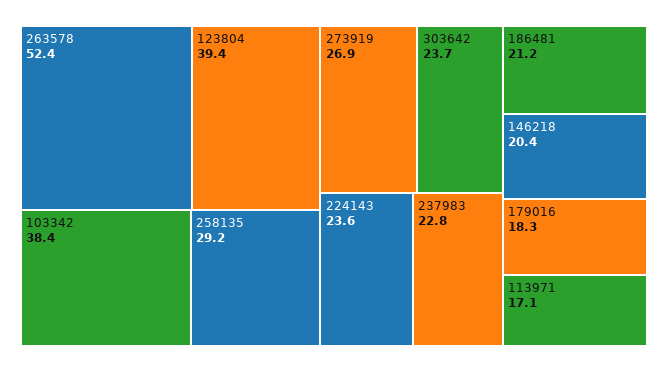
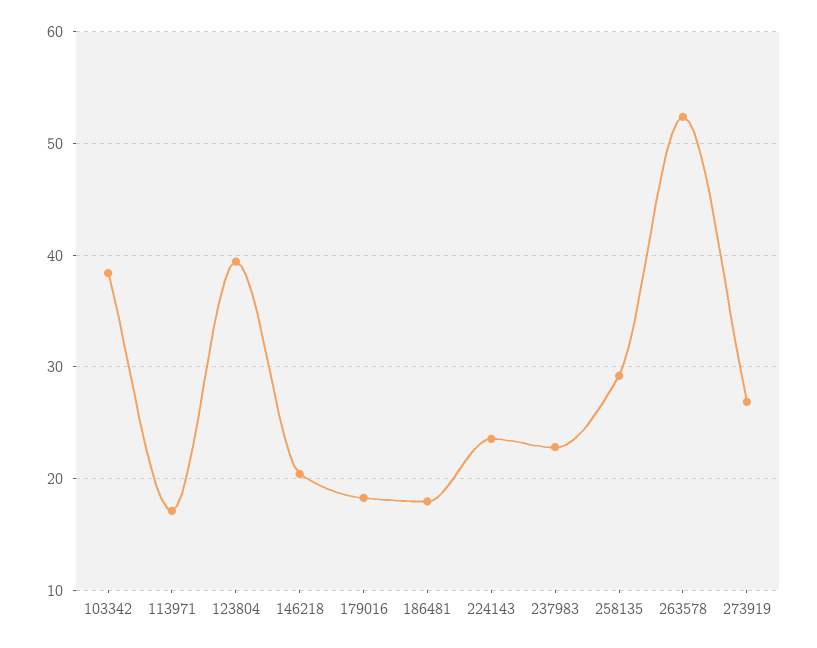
  {
    "263578": 52.4,
    "123804": 39.4,
    "103342": 38.4,
    "258135": 29.2,
    "273919": 26.9,
-   "303642": 23.7,
    "224143": 23.6,
    "237983": 22.8,
-   "186481": 21.2,
+   "186481": 18,
    "146218": 20.4,
    "179016": 18.3,
    "113971": 17.1
  }

